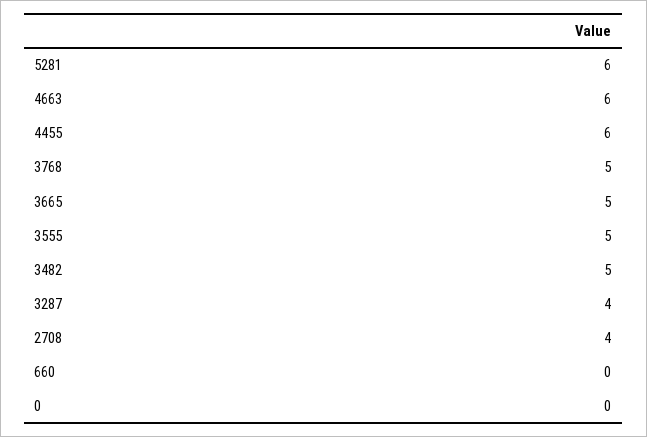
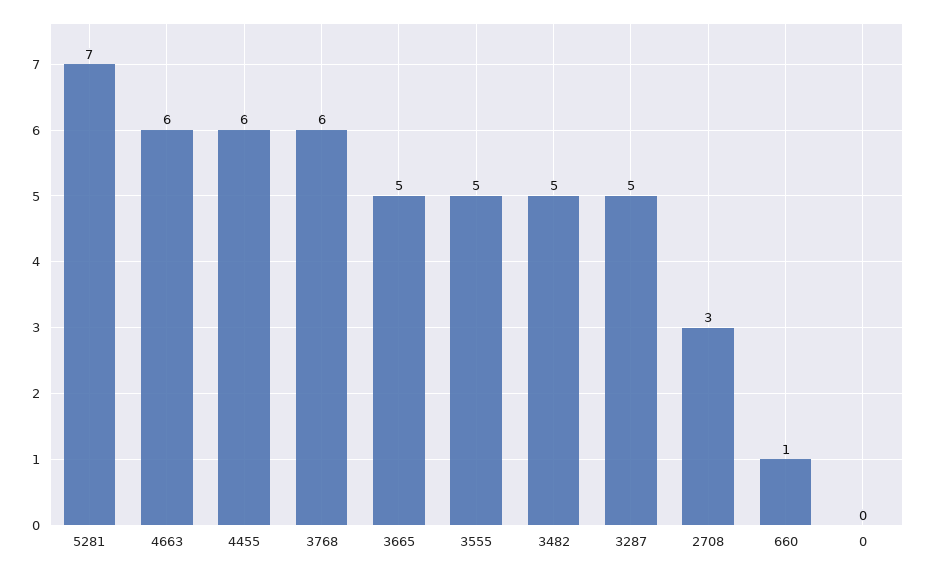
  {
-   "5281": 6,
+   "5281": 7,
    "4663": 6,
    "4455": 6,
-   "3768": 5,
+   "3768": 6,
    "3665": 5,
    "3555": 5,
    "3482": 5,
-   "3287": 4,
+   "3287": 5,
-   "2708": 4,
+   "2708": 3,
-   "660": 0,
+   "660": 1,
    "0": 0
  }

